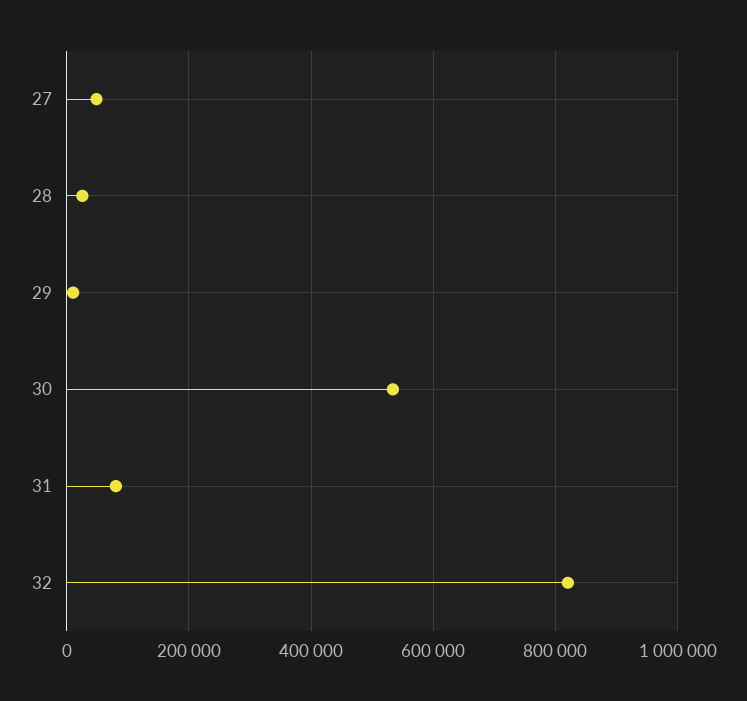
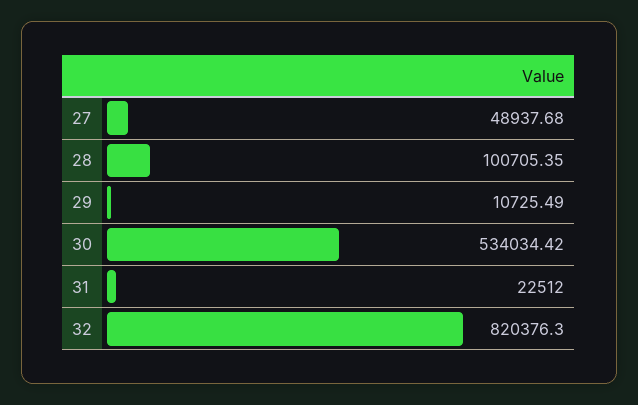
  {
    "27": 48937.68,
-   "28": 20000,
+   "28": 100705.35,
    "29": 10725.49,
    "30": 534034.42,
-   "31": 80000,
+   "31": 22512,
    "32": 820376.3
  }

